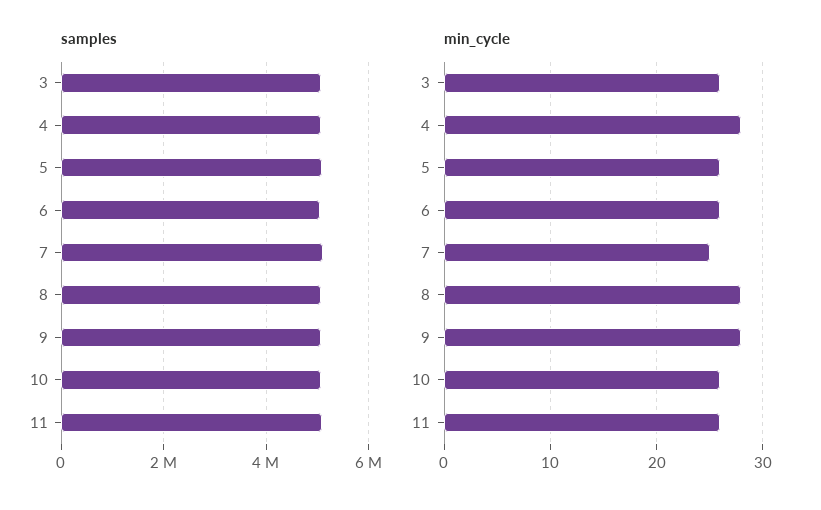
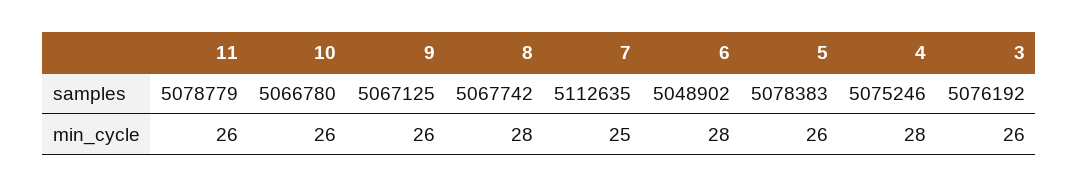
  {
    "samples": {
      "3": 5076192,
      "4": 5075246,
      "5": 5078383,
      "6": 5048902,
      "7": 5112635,
      "8": 5067742,
      "9": 5067125,
      "10": 5066780,
      "11": 5078779
    },
    "min_cycle": {
      "3": 26,
      "4": 28,
      "5": 26,
-     "6": 26,
+     "6": 28,
      "7": 25,
      "8": 28,
-     "9": 28,
+     "9": 26,
      "10": 26,
      "11": 26
    }
  }

